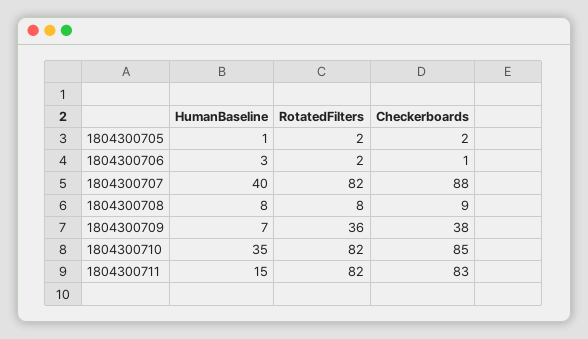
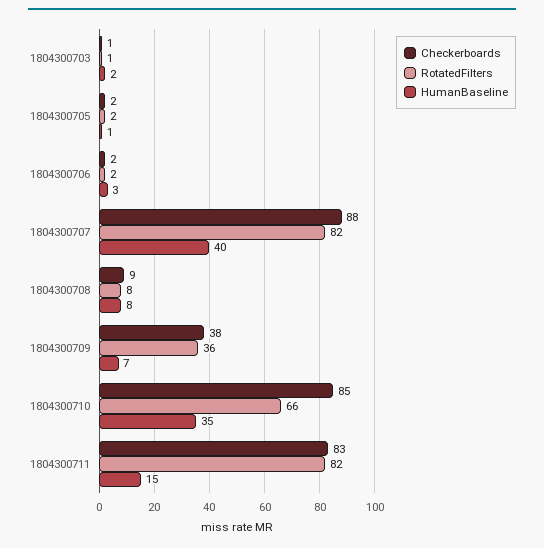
  {
    "HumanBaseline": {
      "1804300705": 1,
      "1804300706": 3,
      "1804300707": 40,
      "1804300708": 8,
      "1804300709": 7,
      "1804300710": 35,
-     "1804300711": 15
+     "1804300711": 15,
+     "1804300703": 2
    },
    "RotatedFilters": {
      "1804300705": 2,
      "1804300706": 2,
      "1804300707": 82,
      "1804300708": 8,
      "1804300709": 36,
-     "1804300710": 82,
+     "1804300710": 66,
-     "1804300711": 82
+     "1804300711": 82,
+     "1804300703": 1
    },
    "Checkerboards": {
      "1804300705": 2,
-     "1804300706": 1,
+     "1804300706": 2,
      "1804300707": 88,
      "1804300708": 9,
      "1804300709": 38,
      "1804300710": 85,
-     "1804300711": 83
+     "1804300711": 83,
+     "1804300703": 1
    }
  }

